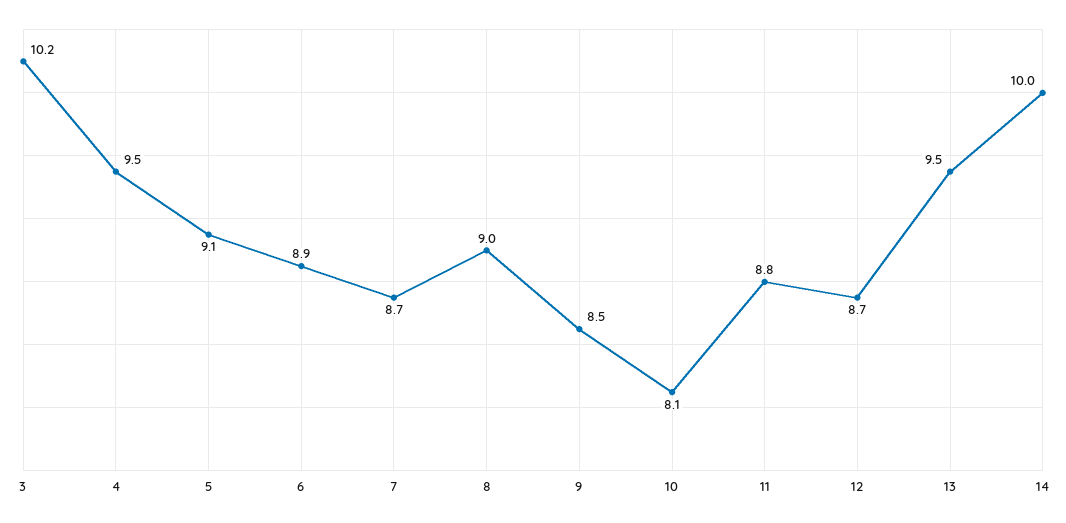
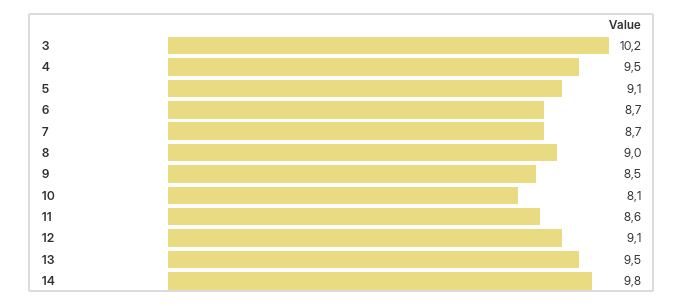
  {
    "3": 10.2,
    "4": 9.5,
    "5": 9.1,
-   "6": 8.9,
+   "6": 8.7,
    "7": 8.7,
    "8": 9,
    "9": 8.5,
    "10": 8.1,
-   "11": 8.8,
+   "11": 8.6,
-   "12": 8.7,
+   "12": 9.1,
    "13": 9.5,
-   "14": 10
+   "14": 9.8
  }

